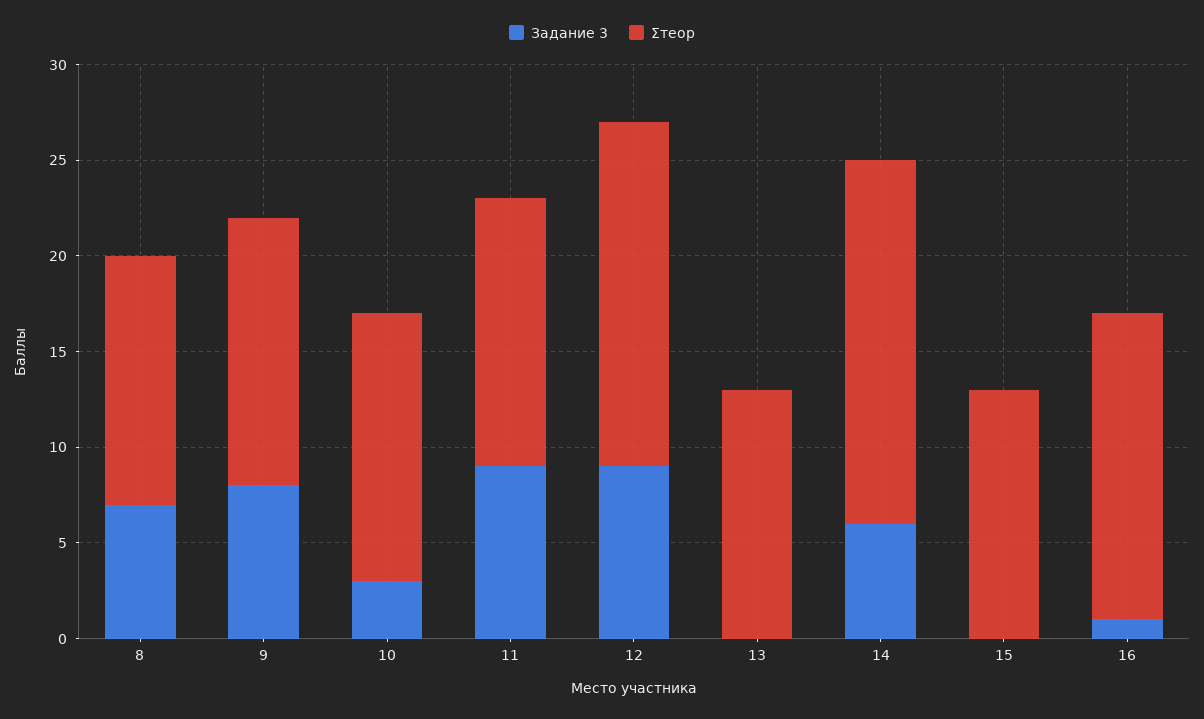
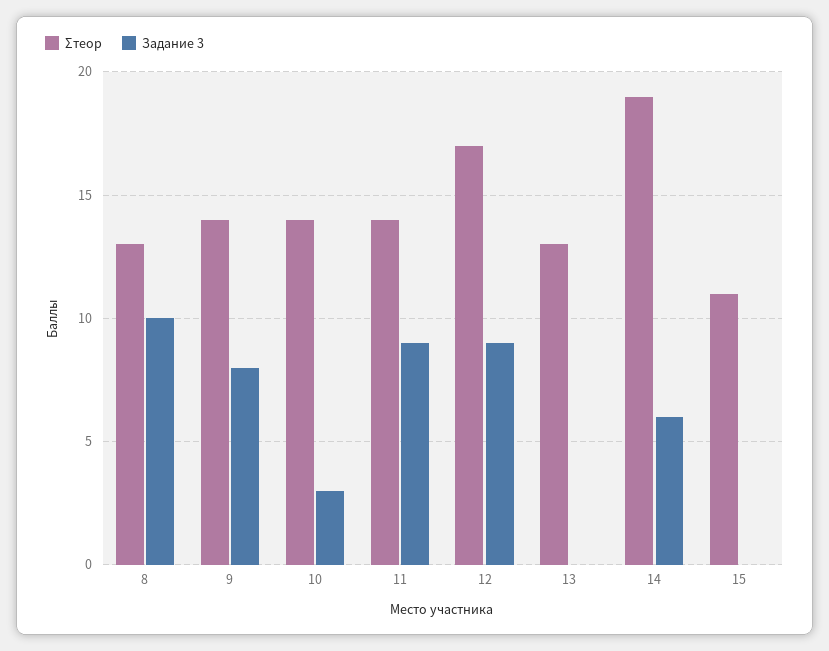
  {
    "Задание 3": {
-     "8": 7,
+     "8": 10,
      "9": 8,
      "10": 3,
      "11": 9,
      "12": 9,
      "13": 0,
      "14": 6,
-     "15": 0,
+     "15": 0
-     "16": 1
    },
    "Σтеор": {
      "8": 13,
      "9": 14,
      "10": 14,
      "11": 14,
-     "12": 18,
+     "12": 17,
      "13": 13,
      "14": 19,
-     "15": 13,
+     "15": 11
-     "16": 16
    }
  }

